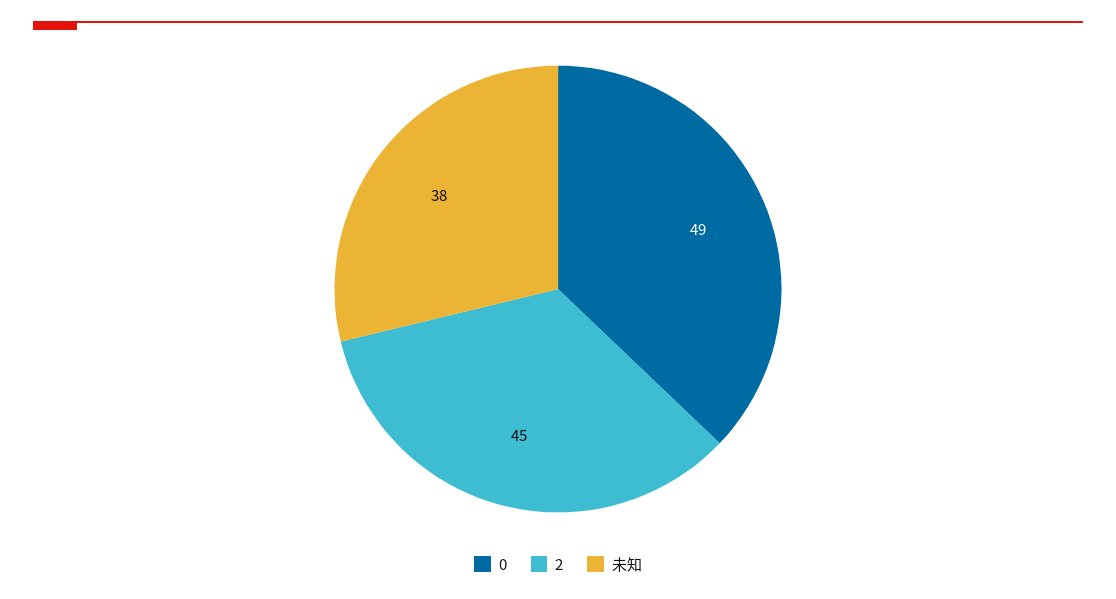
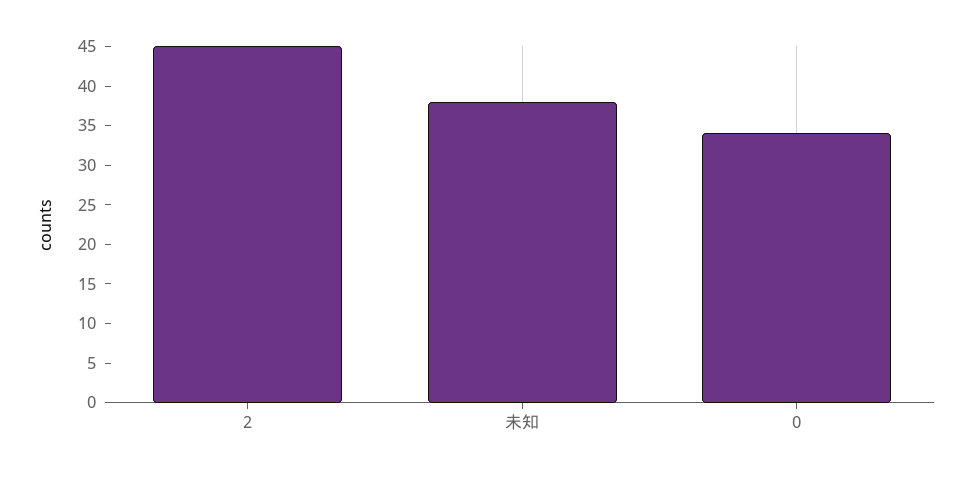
  {
-   "0": 49,
+   "0": 35,
    "2": 45,
    "未知": 38
  }

